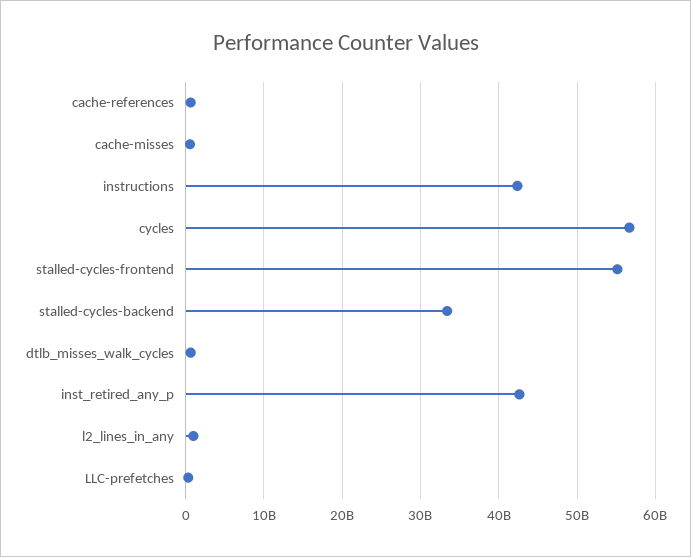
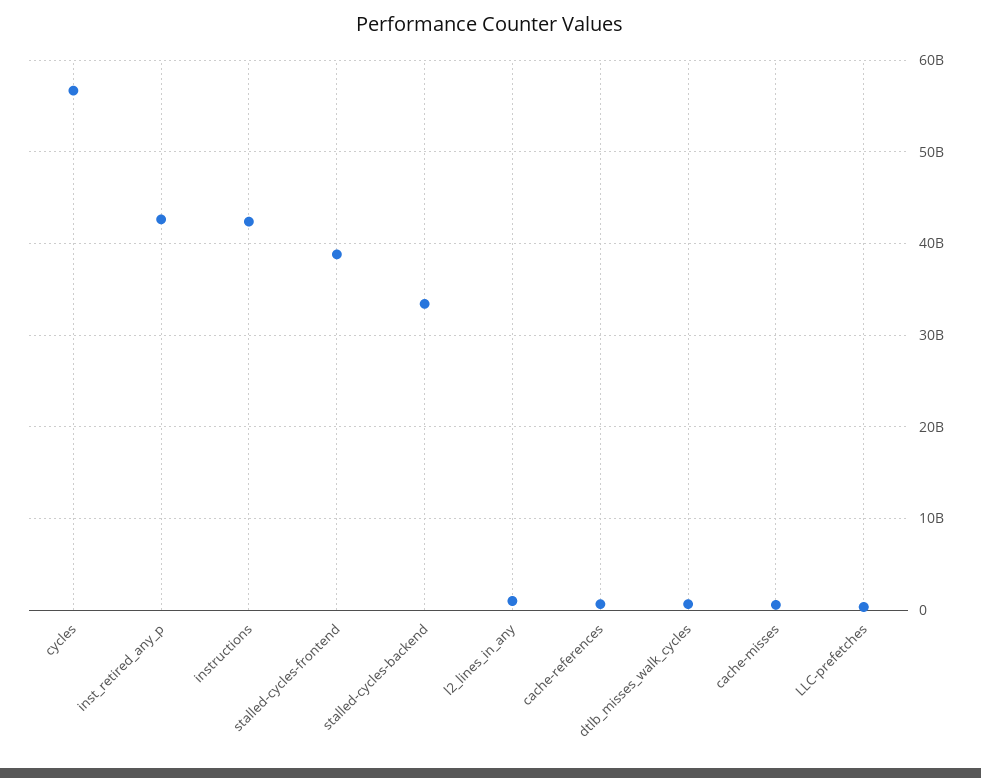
  {
    "cache-references": 1000000000,
    "cache-misses": 1000000000,
    "instructions": 42000000000,
    "cycles": 57000000000,
-   "stalled-cycles-frontend": 55000000000,
+   "stalled-cycles-frontend": 39000000000,
    "stalled-cycles-backend": 33000000000,
    "dtlb_misses_walk_cycles": 1000000000,
    "inst_retired_any_p": 43000000000,
    "l2_lines_in_any": 1000000000,
    "LLC-prefetches": 0
  }

